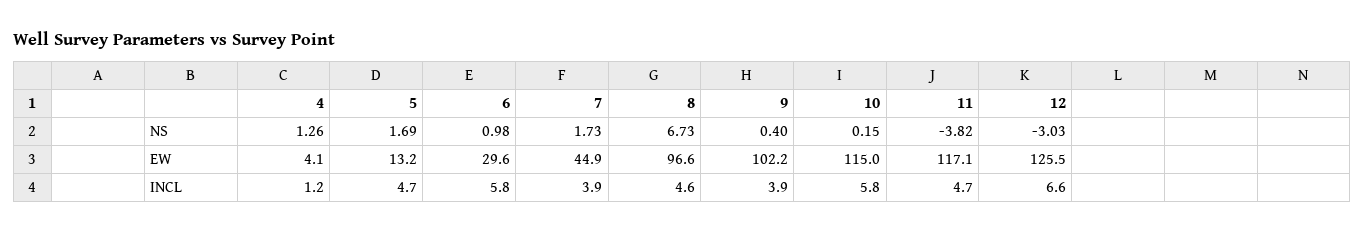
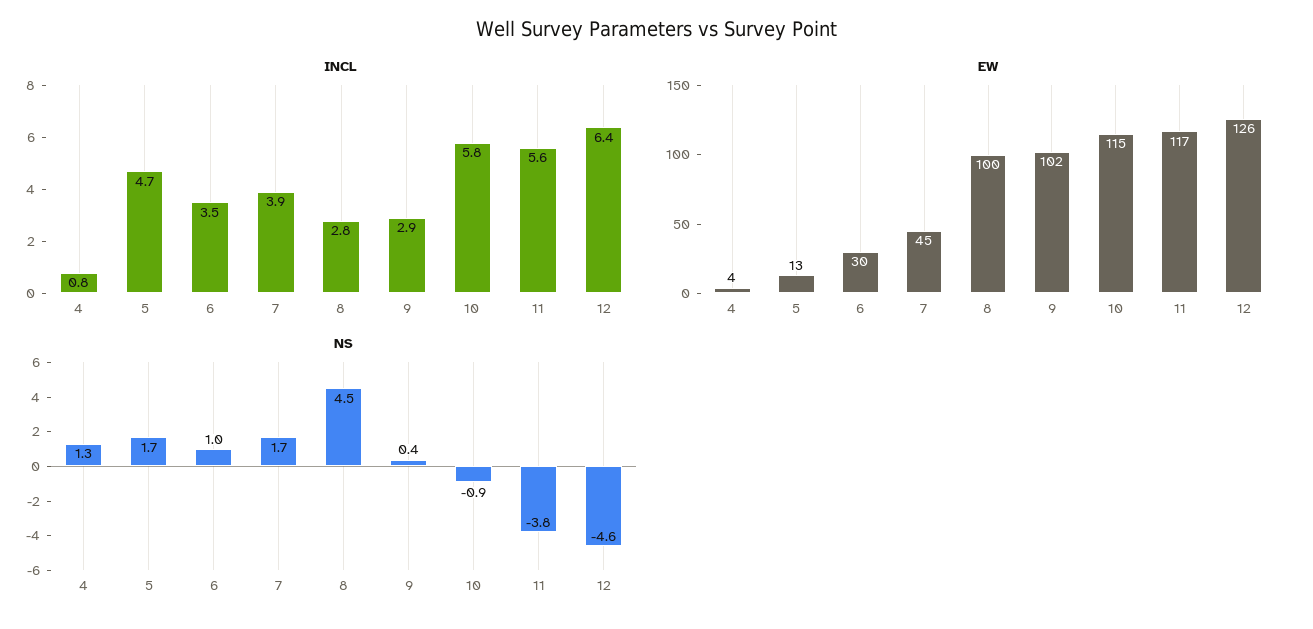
  {
    "NS": {
      "4": 1.26,
      "5": 1.69,
      "6": 0.98,
      "7": 1.73,
-     "8": 6.73,
+     "8": 4.5,
      "9": 0.4,
-     "10": 0.15,
+     "10": -0.9,
      "11": -3.82,
-     "12": -3.03
+     "12": -4.6
    },
    "EW": {
      "4": 4.1,
      "5": 13.2,
      "6": 29.6,
      "7": 44.9,
-     "8": 96.6,
+     "8": 100,
      "9": 102.2,
      "10": 115,
      "11": 117.1,
      "12": 125.5
    },
    "INCL": {
-     "4": 1.2,
+     "4": 0.8,
      "5": 4.7,
-     "6": 5.8,
+     "6": 3.5,
      "7": 3.9,
-     "8": 4.6,
+     "8": 2.8,
-     "9": 3.9,
+     "9": 2.9,
      "10": 5.8,
-     "11": 4.7,
+     "11": 5.6,
-     "12": 6.6
+     "12": 6.4
    }
  }

